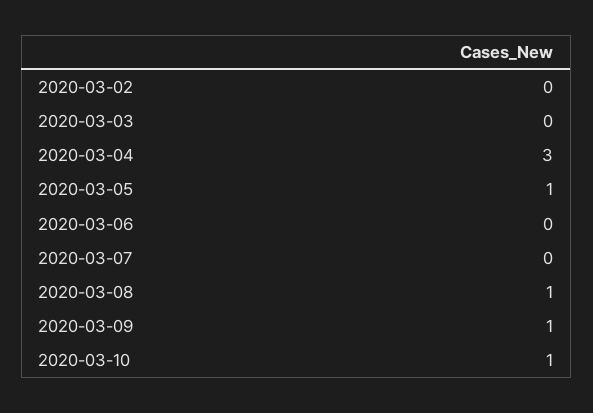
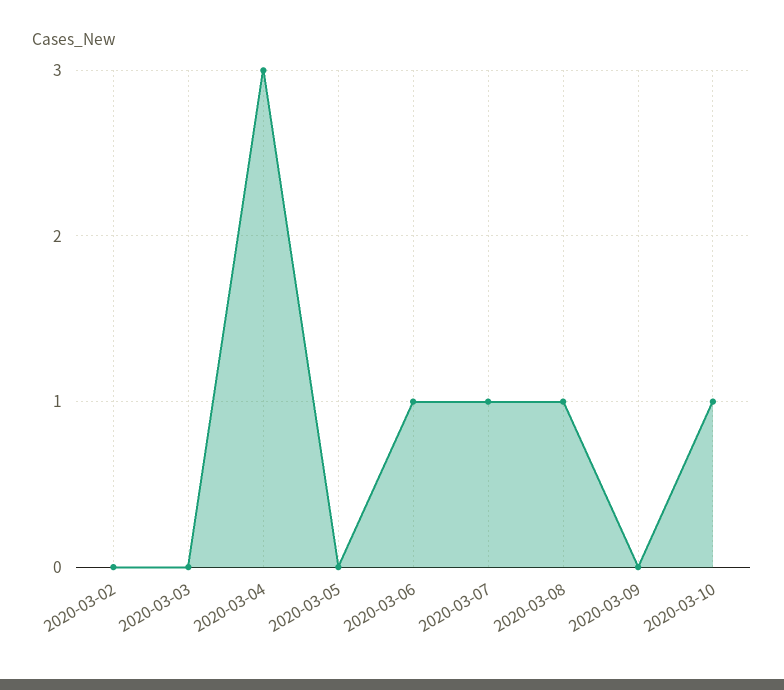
  {
    "2020-03-02": 0,
    "2020-03-03": 0,
    "2020-03-04": 3,
-   "2020-03-05": 1,
+   "2020-03-05": 0,
-   "2020-03-06": 0,
+   "2020-03-06": 1,
-   "2020-03-07": 0,
+   "2020-03-07": 1,
    "2020-03-08": 1,
-   "2020-03-09": 1,
+   "2020-03-09": 0,
    "2020-03-10": 1
  }

